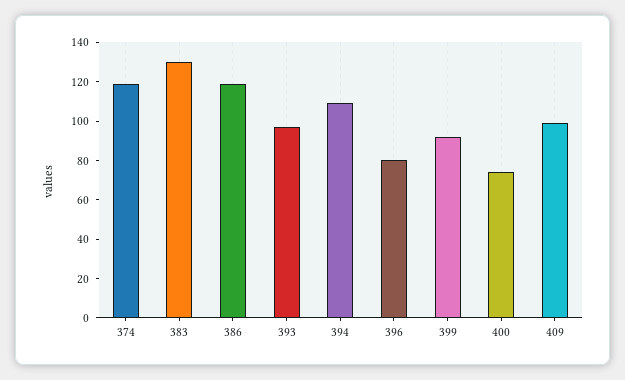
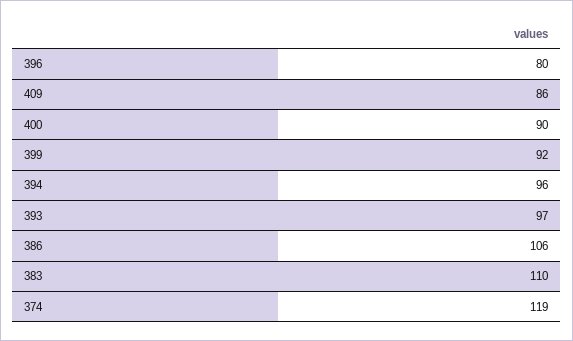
  {
    "374": 119,
-   "383": 130,
+   "383": 110,
-   "386": 120,
+   "386": 106,
    "393": 97,
-   "394": 110,
+   "394": 96,
    "396": 80,
    "399": 92,
-   "400": 75,
+   "400": 90,
-   "409": 100
+   "409": 86
  }

